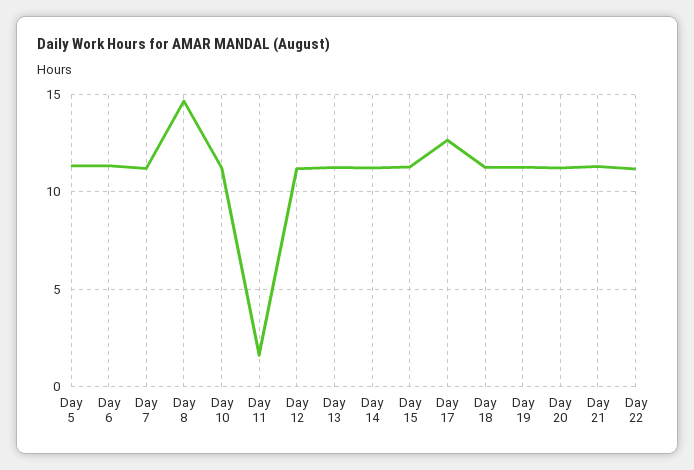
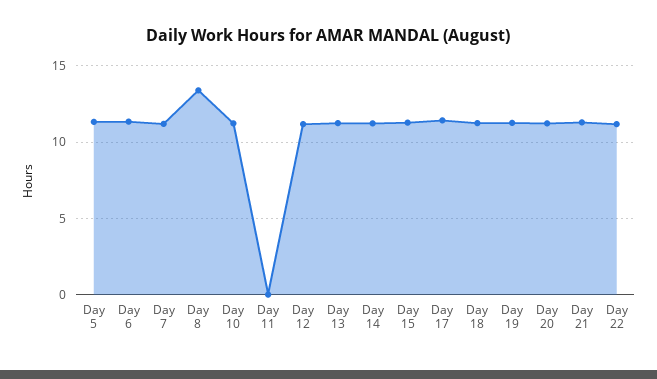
  {
    "Day 5": 11.5,
    "Day 6": 11.5,
    "Day 7": 11,
-   "Day 8": 14.5,
+   "Day 8": 13.5,
    "Day 10": 11,
-   "Day 11": 1.5,
+   "Day 11": 0,
    "Day 12": 11,
    "Day 13": 11,
    "Day 14": 11,
    "Day 15": 11.5,
-   "Day 17": 12.5,
+   "Day 17": 11.5,
    "Day 18": 11,
    "Day 19": 11.5,
    "Day 20": 11,
    "Day 21": 11.5,
    "Day 22": 11
  }

